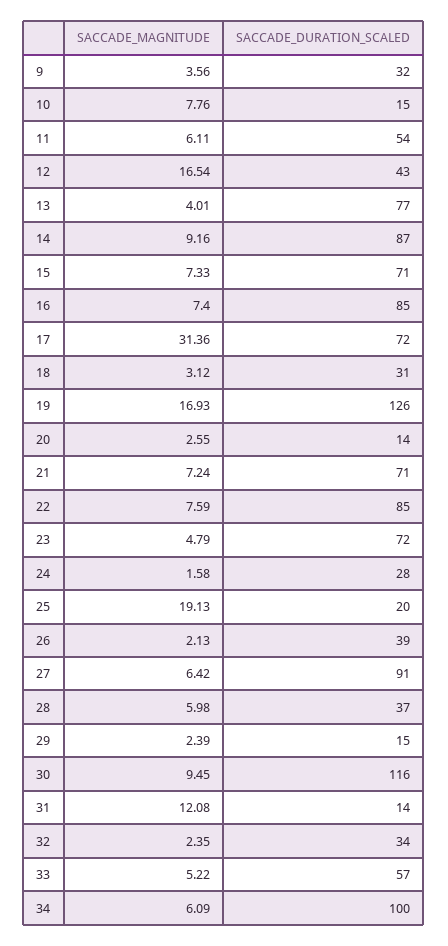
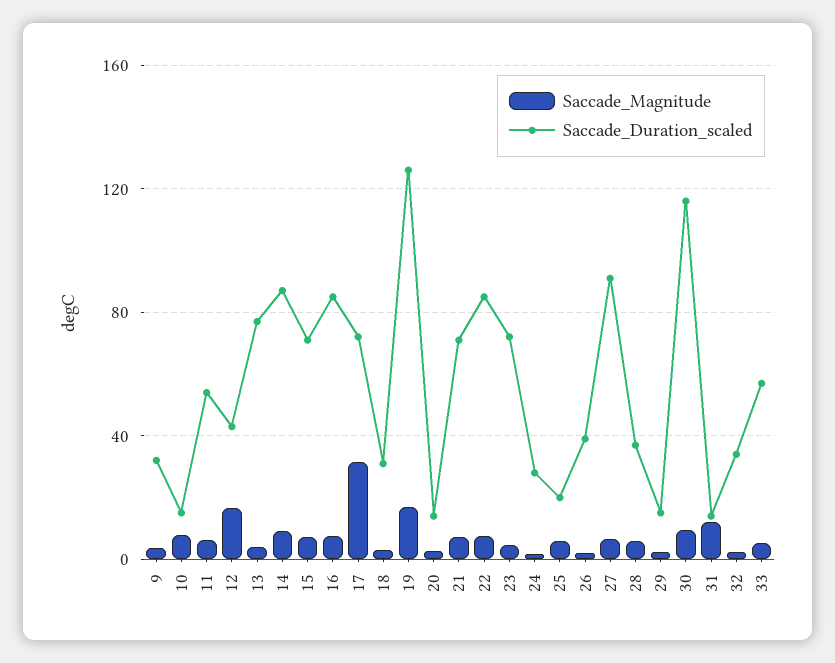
  {
    "SACCADE_MAGNITUDE": {
      "9": 3.56,
      "10": 7.76,
      "11": 6.11,
      "12": 16.54,
      "13": 4.01,
      "14": 9.16,
      "15": 7.33,
      "16": 7.4,
      "17": 31.36,
      "18": 3.12,
      "19": 16.93,
      "20": 2.55,
      "21": 7.24,
      "22": 7.59,
      "23": 4.79,
      "24": 1.58,
-     "25": 19.13,
+     "25": 5,
      "26": 2.13,
      "27": 6.42,
      "28": 5.98,
      "29": 2.39,
      "30": 9.45,
      "31": 12.08,
      "32": 2.35,
-     "33": 5.22,
+     "33": 5.22
-     "34": 6.09
    },
    "SACCADE_DURATION_SCALED": {
      "9": 32,
      "10": 15,
      "11": 54,
      "12": 43,
      "13": 77,
      "14": 87,
      "15": 71,
      "16": 85,
      "17": 72,
      "18": 31,
      "19": 126,
      "20": 14,
      "21": 71,
      "22": 85,
      "23": 72,
      "24": 28,
      "25": 20,
      "26": 39,
      "27": 91,
      "28": 37,
      "29": 15,
      "30": 116,
      "31": 14,
      "32": 34,
-     "33": 57,
+     "33": 57
-     "34": 100
    }
  }

